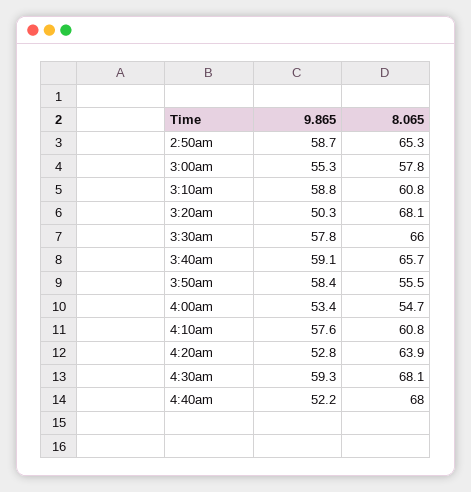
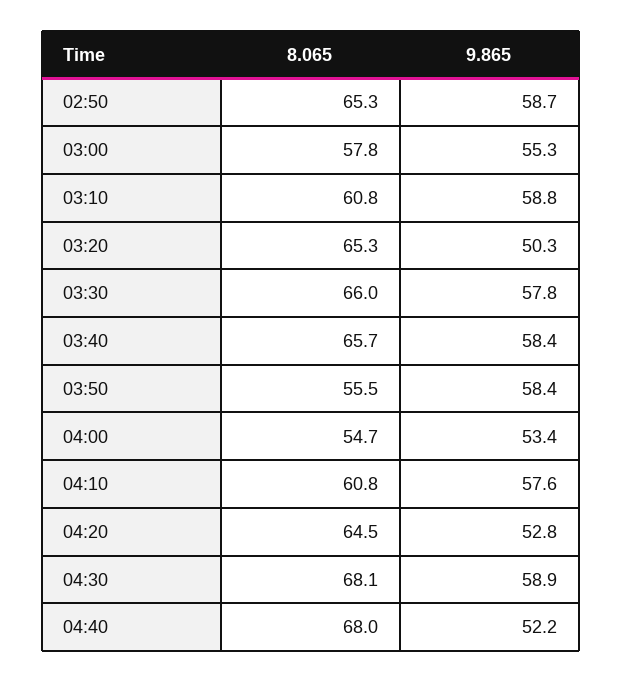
  {
    "9.865": {
      "2:50am": 58.7,
      "3:00am": 55.3,
      "3:10am": 58.8,
      "3:20am": 50.3,
      "3:30am": 57.8,
-     "3:40am": 59.1,
+     "3:40am": 58.4,
      "3:50am": 58.4,
      "4:00am": 53.4,
      "4:10am": 57.6,
      "4:20am": 52.8,
-     "4:30am": 59.3,
+     "4:30am": 58.9,
      "4:40am": 52.2
    },
    "8.065": {
      "2:50am": 65.3,
      "3:00am": 57.8,
      "3:10am": 60.8,
-     "3:20am": 68.1,
+     "3:20am": 65.3,
      "3:30am": 66,
      "3:40am": 65.7,
      "3:50am": 55.5,
      "4:00am": 54.7,
      "4:10am": 60.8,
-     "4:20am": 63.9,
+     "4:20am": 64.5,
      "4:30am": 68.1,
      "4:40am": 68
    }
  }

